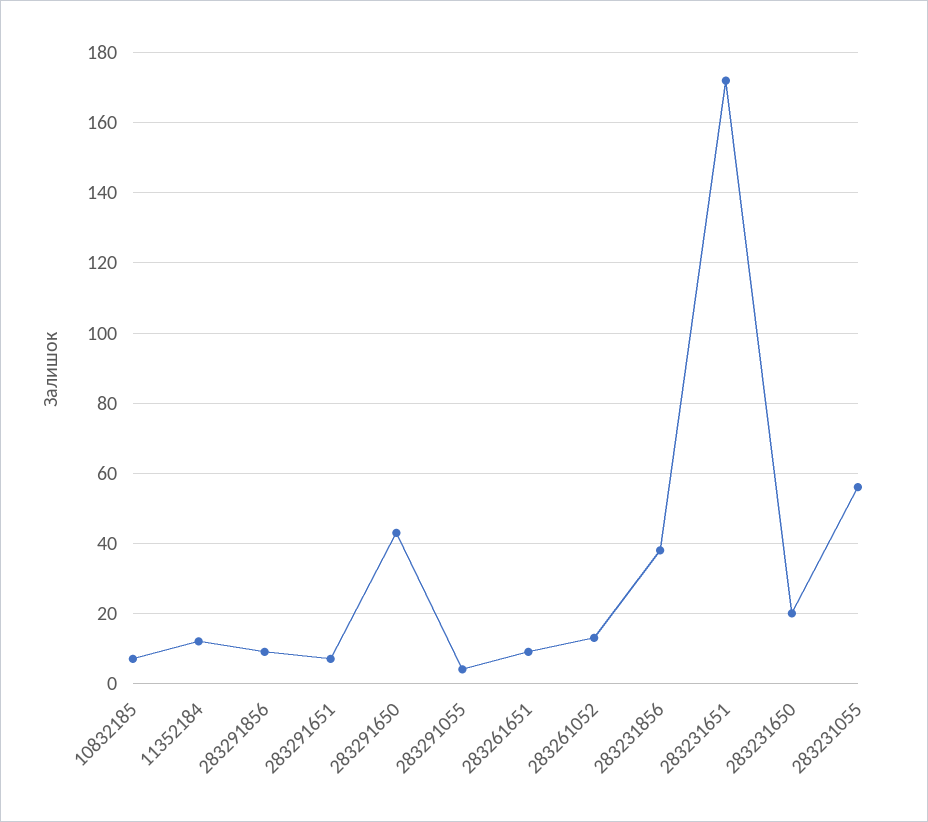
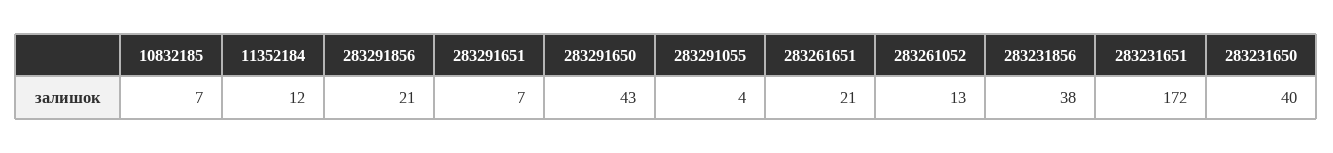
  {
    "10832185": 7,
    "11352184": 12,
-   "283291856": 10,
+   "283291856": 21,
    "283291651": 7,
    "283291650": 43,
    "283291055": 4,
-   "283261651": 10,
+   "283261651": 21,
    "283261052": 13,
    "283231856": 38,
    "283231651": 172,
-   "283231650": 20,
+   "283231650": 40
-   "283231055": 55
  }

